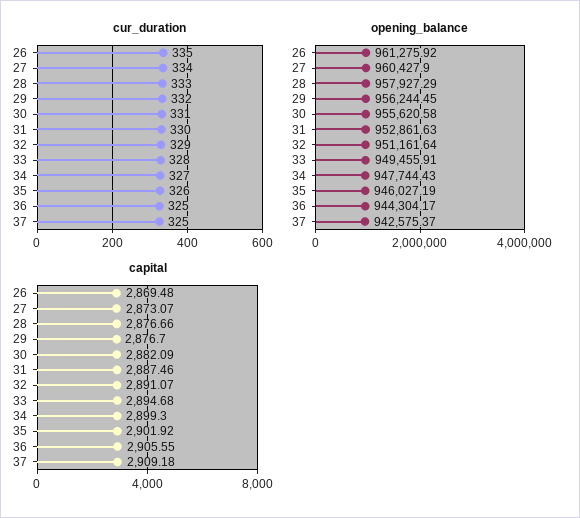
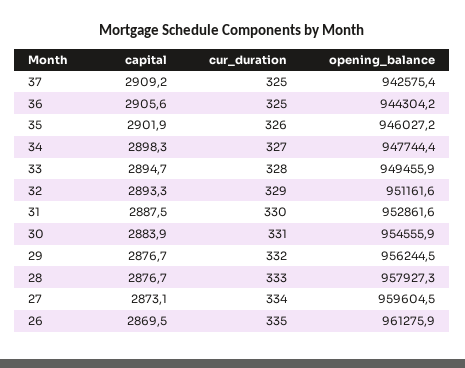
  {
    "cur_duration": {
      "26": 335,
      "27": 334,
      "28": 333,
      "29": 332,
      "30": 331,
      "31": 330,
      "32": 329,
      "33": 328,
      "34": 327,
      "35": 326,
      "36": 325,
      "37": 325
    },
    "opening_balance": {
      "26": 961275.92,
-     "27": 960427.9,
+     "27": 959604.5,
      "28": 957927.29,
      "29": 956244.45,
-     "30": 955620.58,
+     "30": 954555.9,
      "31": 952861.63,
      "32": 951161.64,
      "33": 949455.91,
      "34": 947744.43,
      "35": 946027.19,
      "36": 944304.17,
      "37": 942575.37
    },
    "capital": {
      "26": 2869.48,
      "27": 2873.07,
      "28": 2876.66,
      "29": 2876.7,
-     "30": 2882.09,
+     "30": 2883.9,
      "31": 2887.46,
-     "32": 2891.07,
+     "32": 2893.3,
      "33": 2894.68,
-     "34": 2899.3,
+     "34": 2898.3,
      "35": 2901.92,
      "36": 2905.55,
      "37": 2909.18
    }
  }

